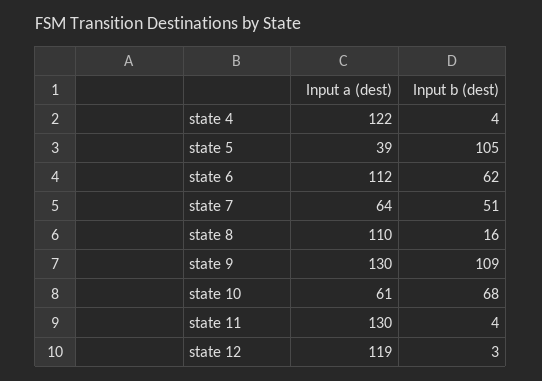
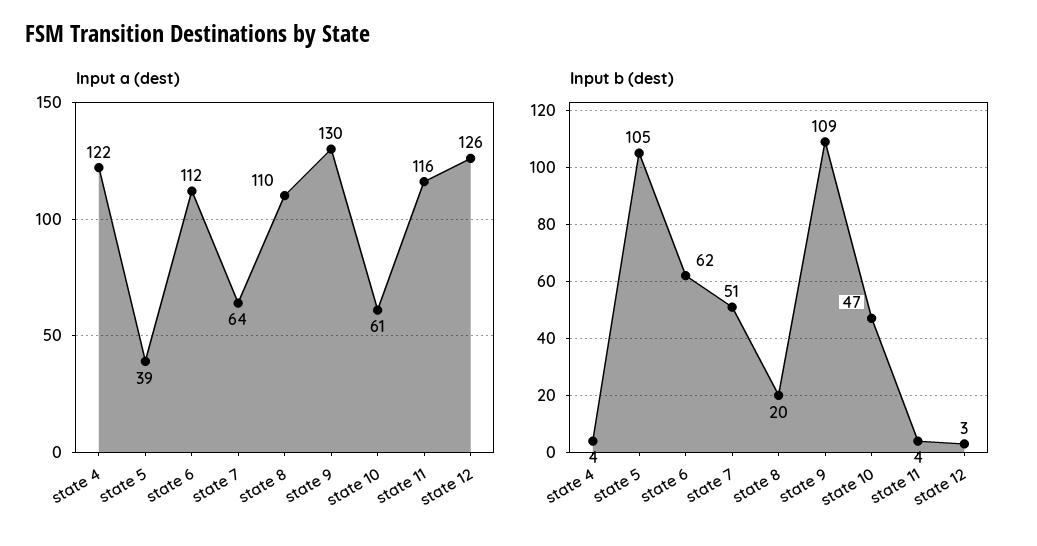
  {
    "Input a (dest)": {
      "state 4": 122,
      "state 5": 39,
      "state 6": 112,
      "state 7": 64,
      "state 8": 110,
      "state 9": 130,
      "state 10": 61,
-     "state 11": 130,
+     "state 11": 116,
-     "state 12": 119
+     "state 12": 126
    },
    "Input b (dest)": {
      "state 4": 4,
      "state 5": 105,
      "state 6": 62,
      "state 7": 51,
-     "state 8": 16,
+     "state 8": 20,
      "state 9": 109,
-     "state 10": 68,
+     "state 10": 47,
      "state 11": 4,
      "state 12": 3
    }
  }

